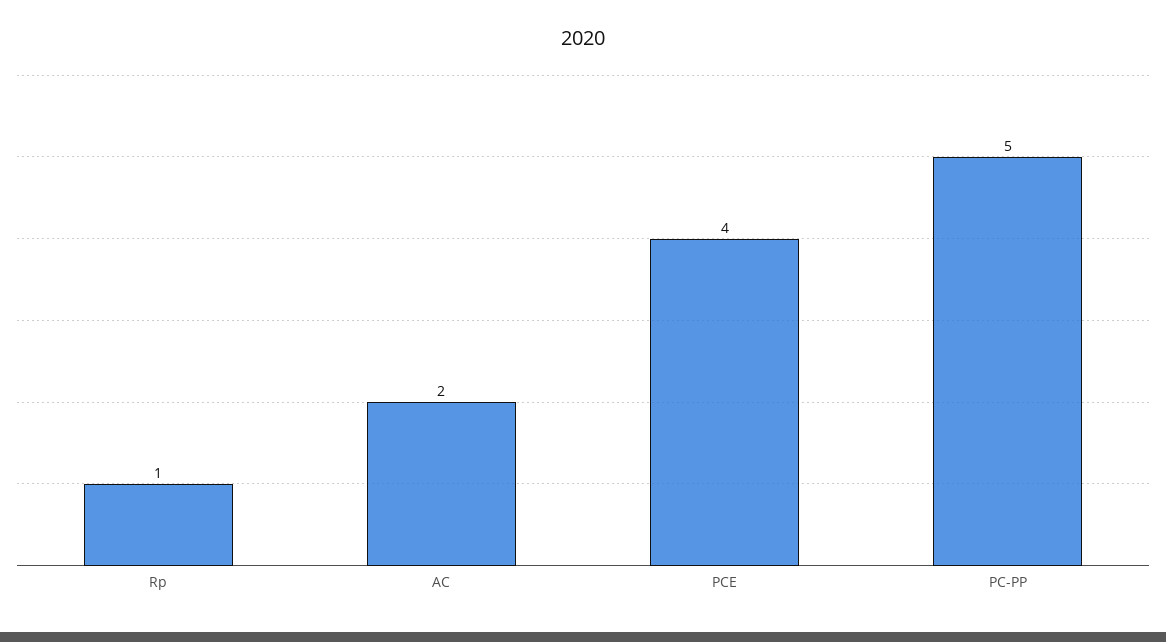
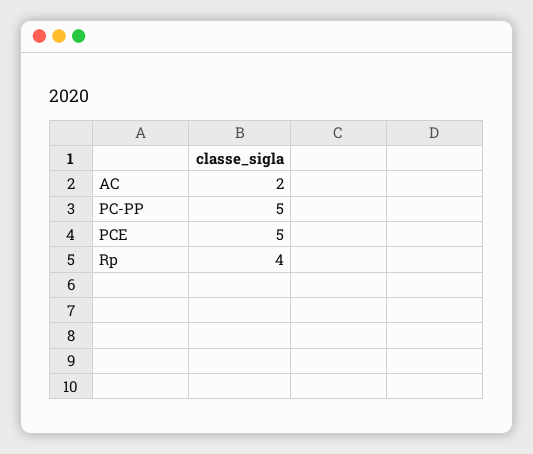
  {
-   "Rp": 1,
+   "Rp": 4,
    "AC": 2,
-   "PCE": 4,
+   "PCE": 5,
    "PC-PP": 5
  }

